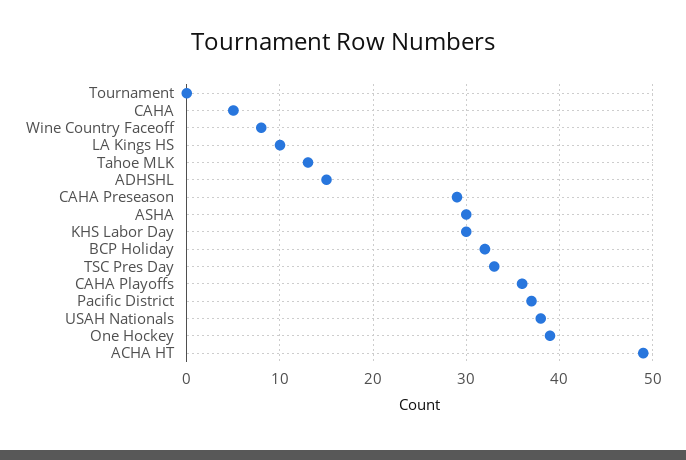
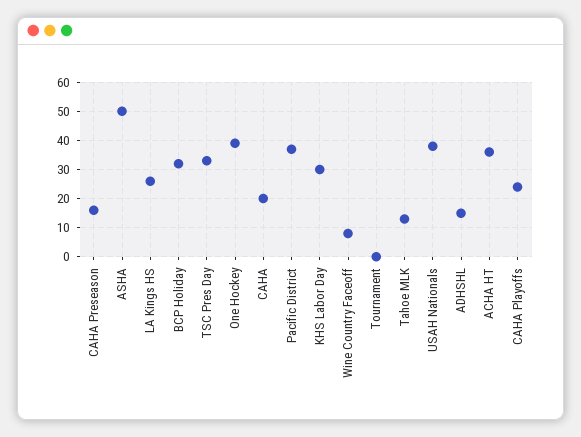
  {
    "Tournament": 0,
-   "CAHA": 5,
+   "CAHA": 20,
    "Wine Country Faceoff": 8,
-   "LA Kings HS": 10,
+   "LA Kings HS": 25,
    "Tahoe MLK": 13,
    "ADHSHL": 15,
-   "CAHA Preseason": 29,
+   "CAHA Preseason": 15,
-   "ASHA": 30,
+   "ASHA": 50,
    "KHS Labor Day": 30,
    "BCP Holiday": 32,
    "TSC Pres Day": 33,
-   "CAHA Playoffs": 36,
+   "CAHA Playoffs": 25,
    "Pacific District": 37,
    "USAH Nationals": 38,
    "One Hockey": 39,
-   "ACHA HT": 49
+   "ACHA HT": 35
  }

